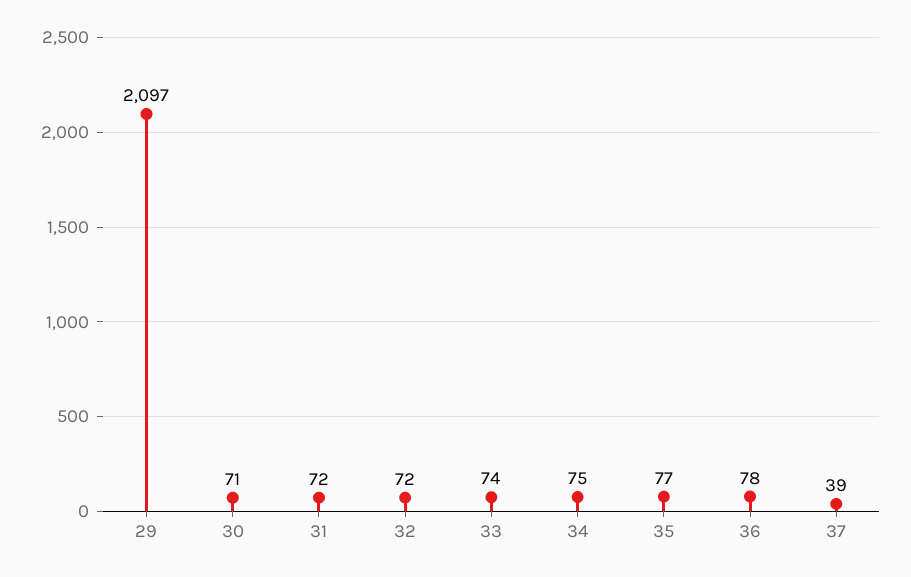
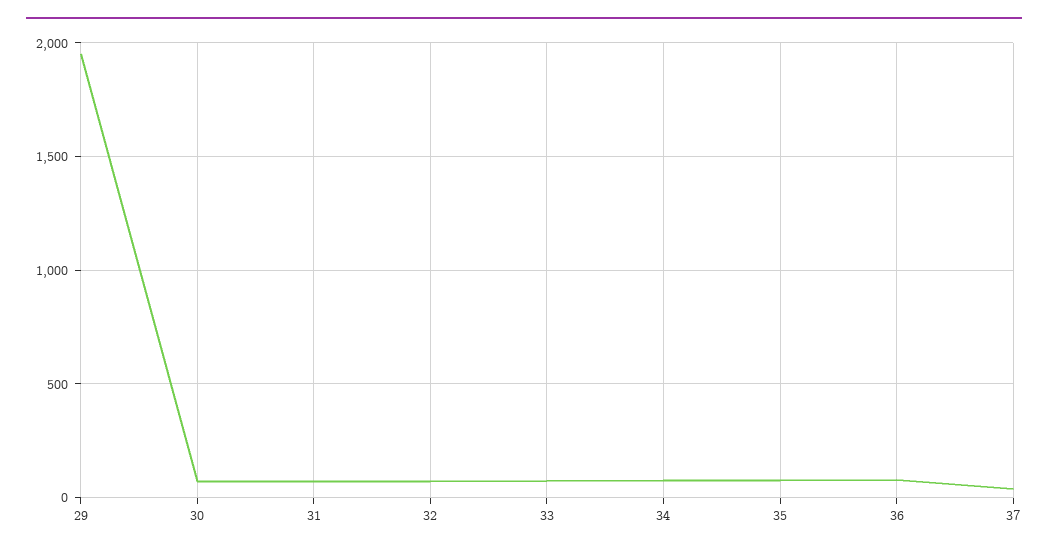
  {
-   "29": 2097,
+   "29": 1950,
    "30": 71,
    "31": 72,
    "32": 72,
    "33": 74,
    "34": 75,
    "35": 77,
    "36": 78,
    "37": 39
  }

